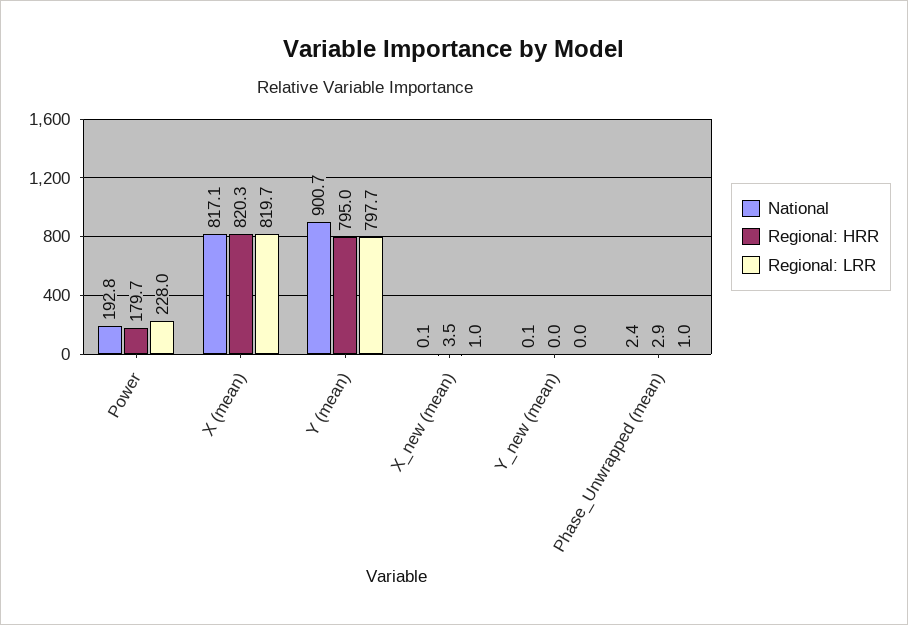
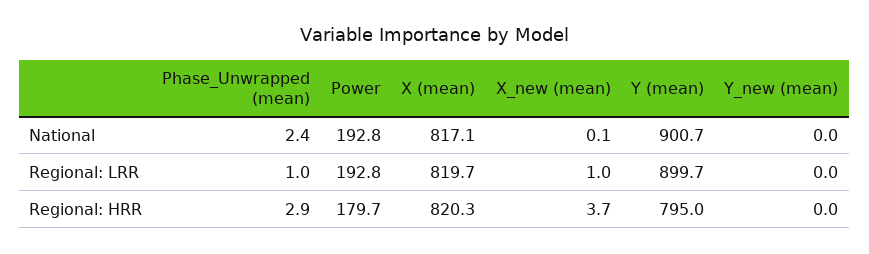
  {
    "National": {
      "Power": 192.8,
      "X (mean)": 817.1,
      "Y (mean)": 900.7,
      "X_new (mean)": 0.1,
-     "Y_new (mean)": 0.1,
+     "Y_new (mean)": 0,
      "Phase_Unwrapped (mean)": 2.4
    },
    "Regional: HRR": {
      "Power": 179.7,
      "X (mean)": 820.3,
      "Y (mean)": 795,
-     "X_new (mean)": 3.5,
+     "X_new (mean)": 3.7,
      "Y_new (mean)": 0,
      "Phase_Unwrapped (mean)": 2.9
    },
    "Regional: LRR": {
-     "Power": 228,
+     "Power": 192.8,
      "X (mean)": 819.7,
-     "Y (mean)": 797.7,
+     "Y (mean)": 899.7,
      "X_new (mean)": 1,
      "Y_new (mean)": 0,
      "Phase_Unwrapped (mean)": 1
    }
  }

